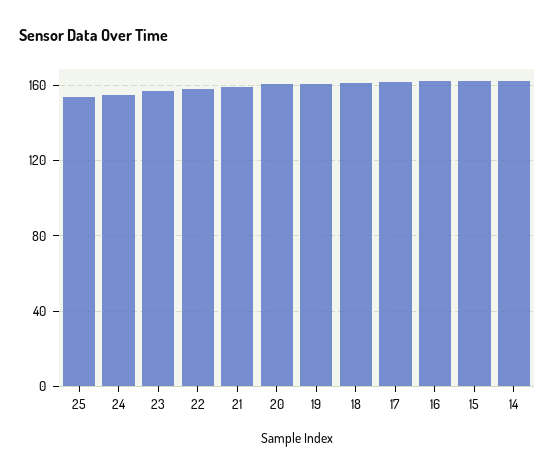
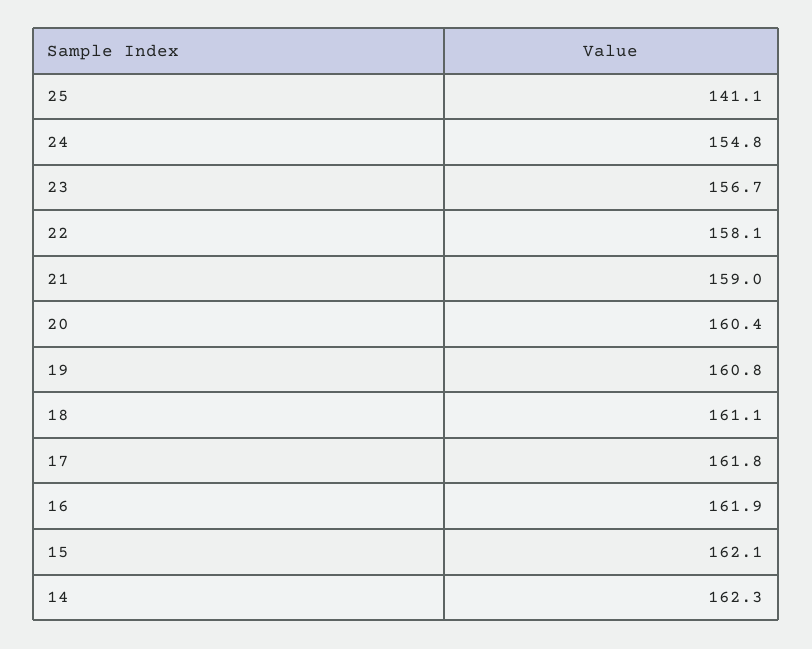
  {
-   "25": 155,
+   "25": 141.1,
    "24": 154.8,
    "23": 156.7,
    "22": 158.1,
    "21": 159,
    "20": 160.4,
    "19": 160.8,
    "18": 161.1,
    "17": 161.8,
    "16": 161.9,
    "15": 162.1,
    "14": 162.3
  }

